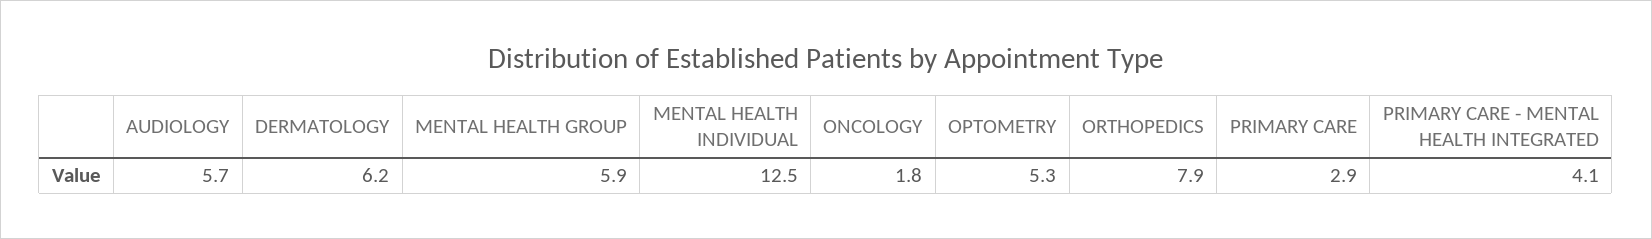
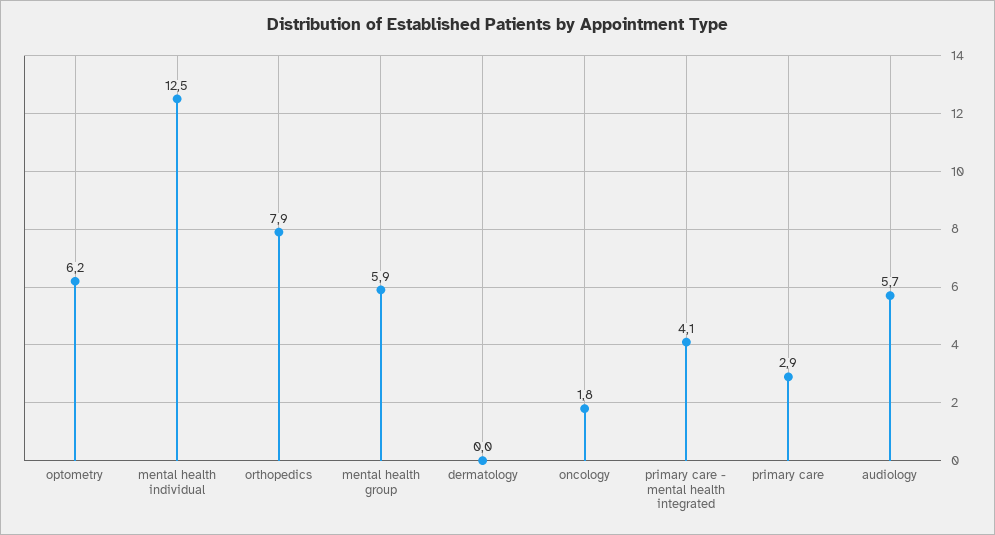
  {
    "AUDIOLOGY": 5.7,
-   "DERMATOLOGY": 6.2,
+   "DERMATOLOGY": 0,
    "MENTAL HEALTH GROUP": 5.9,
    "MENTAL HEALTH INDIVIDUAL": 12.5,
    "ONCOLOGY": 1.8,
-   "OPTOMETRY": 5.3,
+   "OPTOMETRY": 6.2,
    "ORTHOPEDICS": 7.9,
    "PRIMARY CARE": 2.9,
    "PRIMARY CARE - MENTAL HEALTH INTEGRATED": 4.1
  }

